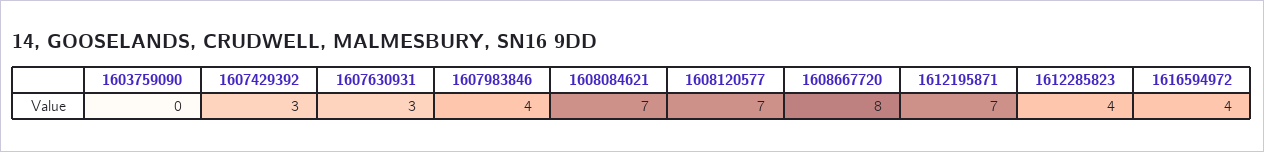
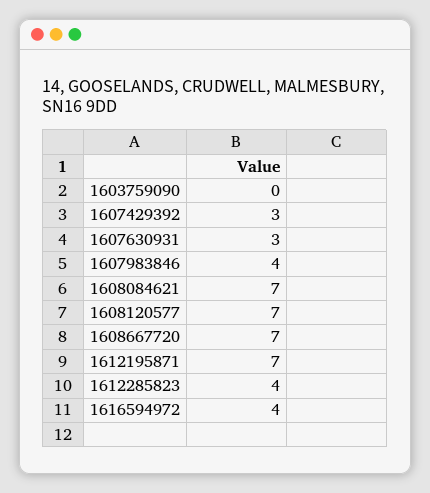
  {
    "1603759090": 0,
    "1607429392": 3,
    "1607630931": 3,
    "1607983846": 4,
    "1608084621": 7,
    "1608120577": 7,
-   "1608667720": 8,
+   "1608667720": 7,
    "1612195871": 7,
    "1612285823": 4,
    "1616594972": 4
  }

